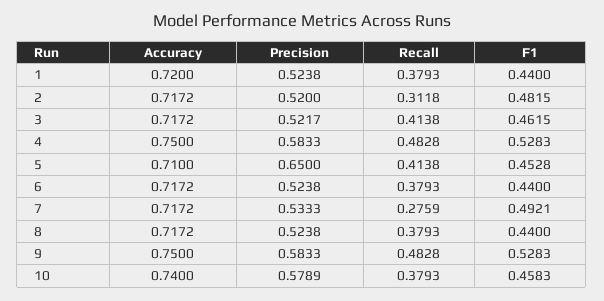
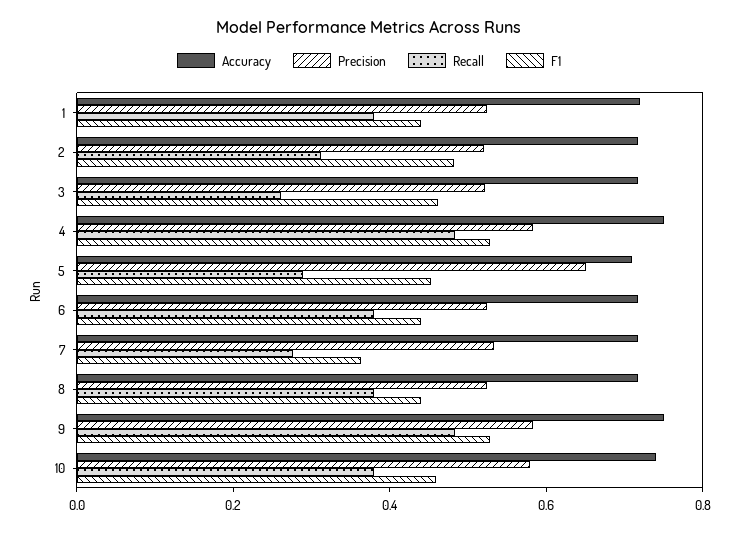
  {
    "Accuracy": {
      "1": 0.72,
      "2": 0.7172,
      "3": 0.7172,
      "4": 0.75,
      "5": 0.71,
      "6": 0.7172,
      "7": 0.7172,
      "8": 0.7172,
      "9": 0.75,
      "10": 0.74
    },
    "Precision": {
      "1": 0.5238,
      "2": 0.52,
      "3": 0.5217,
      "4": 0.5833,
      "5": 0.65,
      "6": 0.5238,
      "7": 0.5333,
      "8": 0.5238,
      "9": 0.5833,
      "10": 0.5789
    },
    "Recall": {
      "1": 0.3793,
      "2": 0.3118,
-     "3": 0.4138,
+     "3": 0.25,
      "4": 0.4828,
-     "5": 0.4138,
+     "5": 0.3,
      "6": 0.3793,
      "7": 0.2759,
      "8": 0.3793,
      "9": 0.4828,
      "10": 0.3793
    },
    "F1": {
      "1": 0.44,
      "2": 0.4815,
      "3": 0.4615,
      "4": 0.5283,
      "5": 0.4528,
      "6": 0.44,
-     "7": 0.4921,
+     "7": 0.35,
      "8": 0.44,
      "9": 0.5283,
      "10": 0.4583
    }
  }

